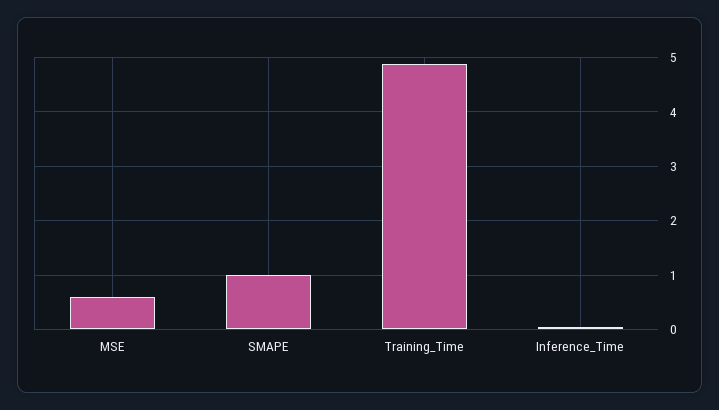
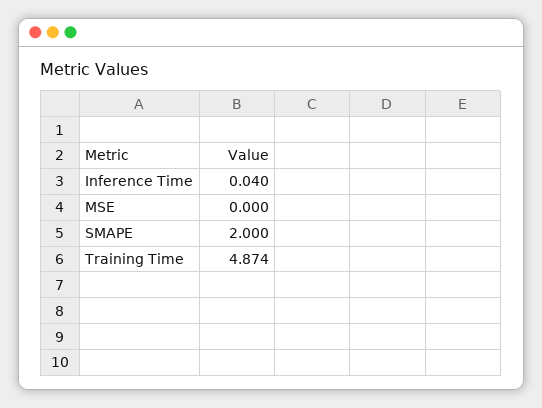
  {
-   "MSE": 0.6,
+   "MSE": 0,
-   "SMAPE": 1,
+   "SMAPE": 2,
    "Training_Time": 4.874,
    "Inference_Time": 0.04
  }

